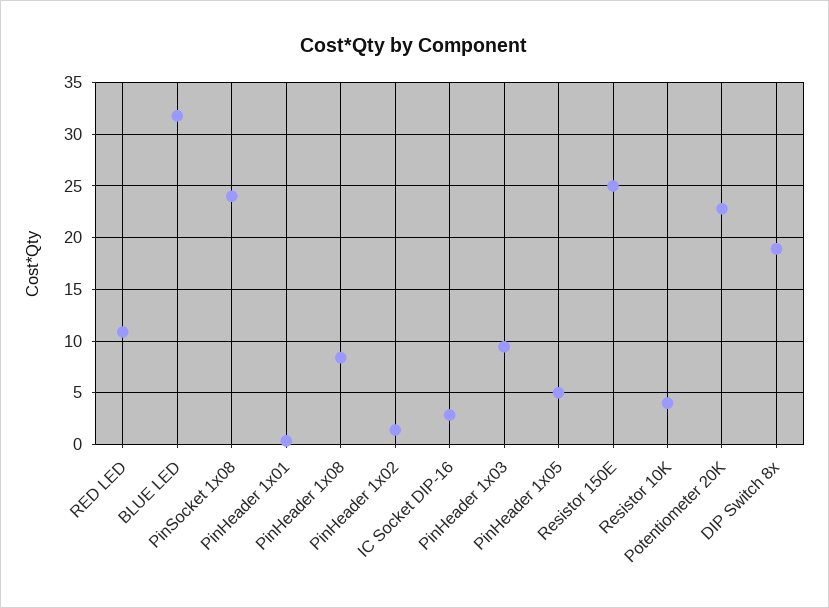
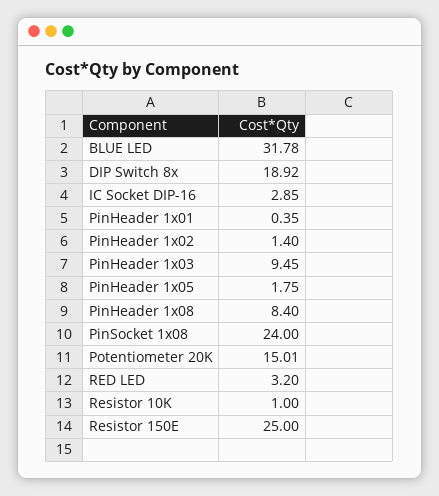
  {
-   "RED LED": 11,
+   "RED LED": 3.2,
    "BLUE LED": 31.78,
    "PinSocket 1x08": 24,
    "PinHeader 1x01": 0.35,
    "PinHeader 1x08": 8.4,
    "PinHeader 1x02": 1.4,
    "IC Socket DIP-16": 2.85,
    "PinHeader 1x03": 9.45,
-   "PinHeader 1x05": 5,
+   "PinHeader 1x05": 1.75,
    "Resistor 150E": 25,
-   "Resistor 10K": 4,
+   "Resistor 10K": 1,
-   "Potentiometer 20K": 23,
+   "Potentiometer 20K": 15.01,
    "DIP Switch 8x": 18.92
  }

